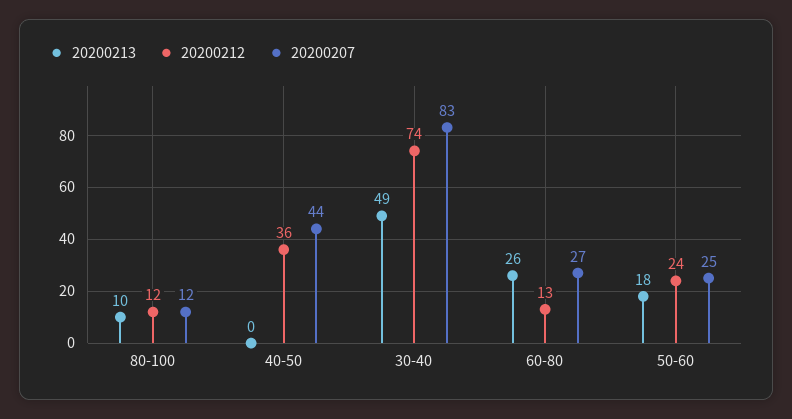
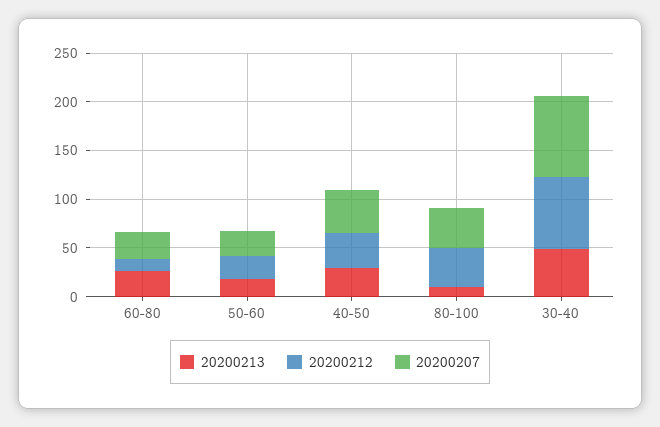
  {
    "20200213": {
      "80-100": 10,
-     "40-50": 0,
+     "40-50": 30,
      "30-40": 49,
      "60-80": 26,
      "50-60": 18
    },
    "20200212": {
-     "80-100": 12,
+     "80-100": 40,
      "40-50": 36,
      "30-40": 74,
      "60-80": 13,
      "50-60": 24
    },
    "20200207": {
-     "80-100": 12,
+     "80-100": 40,
      "40-50": 44,
      "30-40": 83,
      "60-80": 27,
      "50-60": 25
    }
  }

